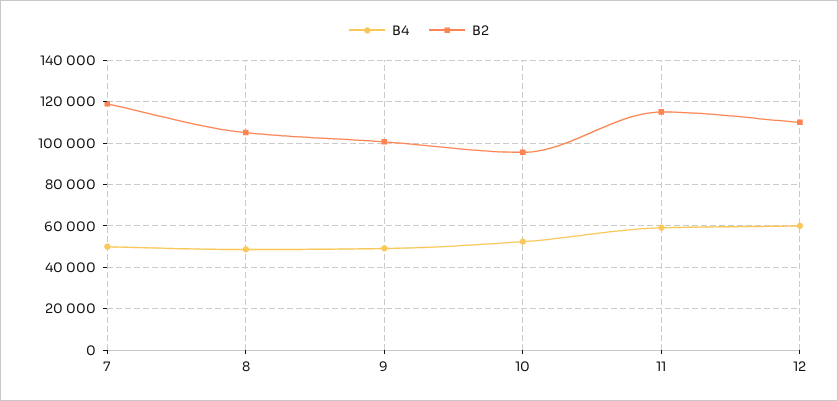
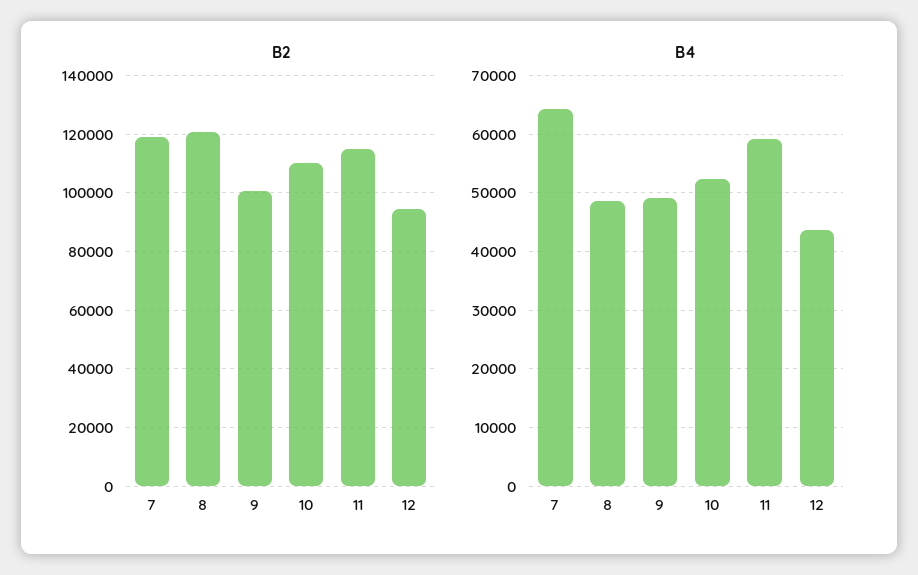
  {
    "B4": {
-     "7": 50000,
+     "7": 64000,
      "8": 48000,
      "9": 50000,
      "10": 52000,
      "11": 60000,
-     "12": 60000
+     "12": 44000
    },
    "B2": {
      "7": 120000,
-     "8": 105000,
+     "8": 120000,
      "9": 100000,
-     "10": 95000,
+     "10": 110000,
      "11": 115000,
-     "12": 110000
+     "12": 95000
    }
  }

